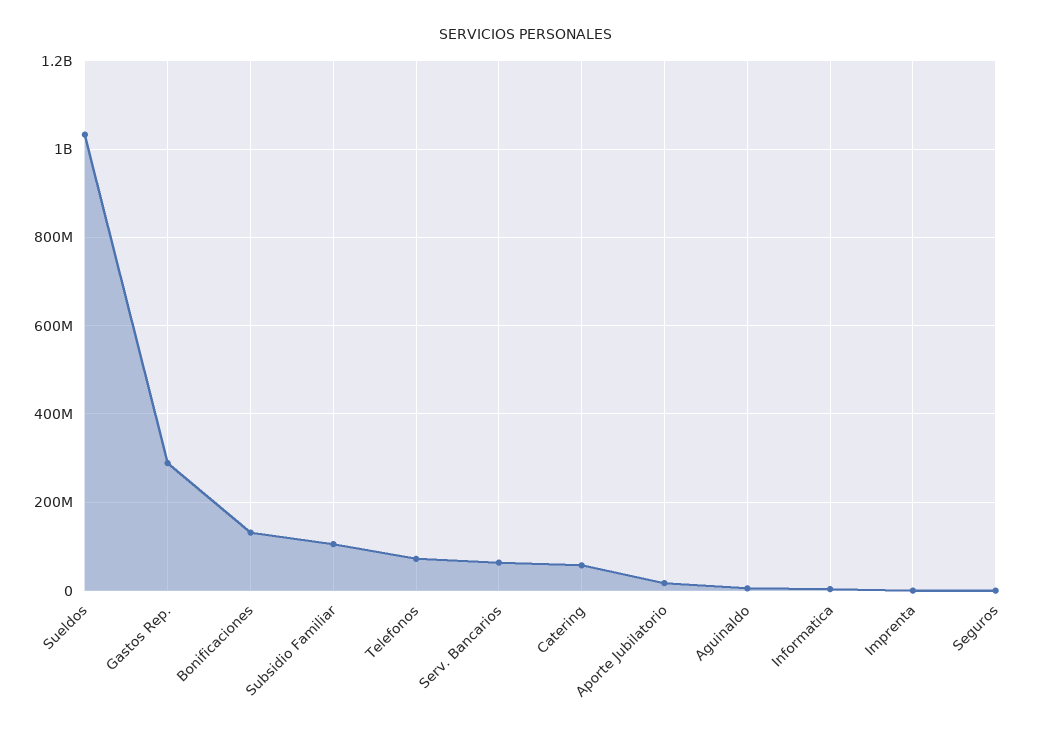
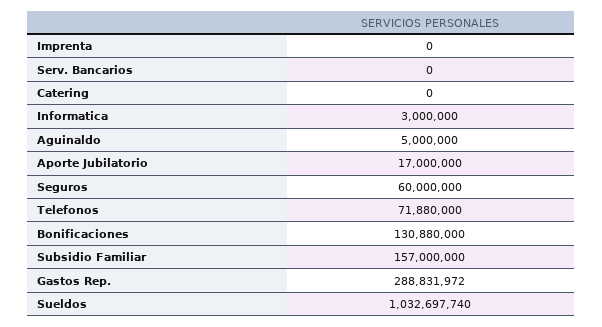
  {
    "Sueldos": 1032697740,
    "Gastos Rep.": 288831972,
    "Bonificaciones": 130880000,
-   "Subsidio Familiar": 100000000,
+   "Subsidio Familiar": 157000000,
    "Telefonos": 71880000,
-   "Serv. Bancarios": 60000000,
+   "Serv. Bancarios": 0,
-   "Catering": 60000000,
+   "Catering": 0,
    "Aporte Jubilatorio": 17000000,
    "Aguinaldo": 5000000,
    "Informatica": 3000000,
    "Imprenta": 0,
-   "Seguros": 0
+   "Seguros": 60000000
  }

